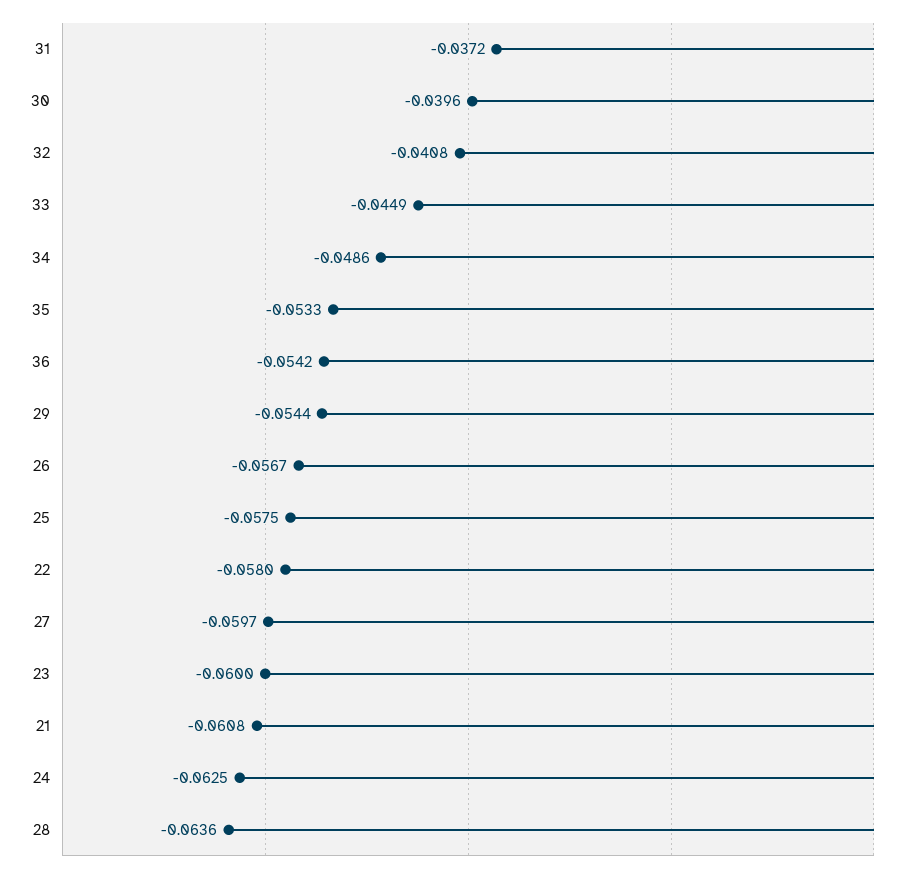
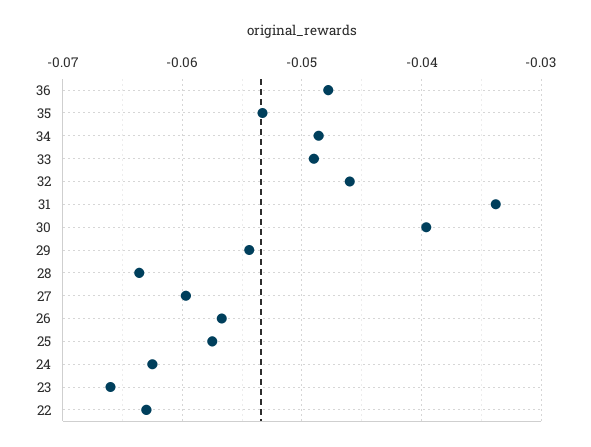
  {
-   "31": -0.0372,
+   "31": -0.034,
    "30": -0.0396,
-   "32": -0.0408,
+   "32": -0.046,
-   "33": -0.0449,
+   "33": -0.049,
    "34": -0.0486,
    "35": -0.0533,
-   "36": -0.0542,
+   "36": -0.048,
    "29": -0.0544,
    "26": -0.0567,
    "25": -0.0575,
-   "22": -0.058,
+   "22": -0.063,
    "27": -0.0597,
-   "23": -0.06,
+   "23": -0.066,
-   "21": -0.0608,
    "24": -0.0625,
    "28": -0.0636
  }

